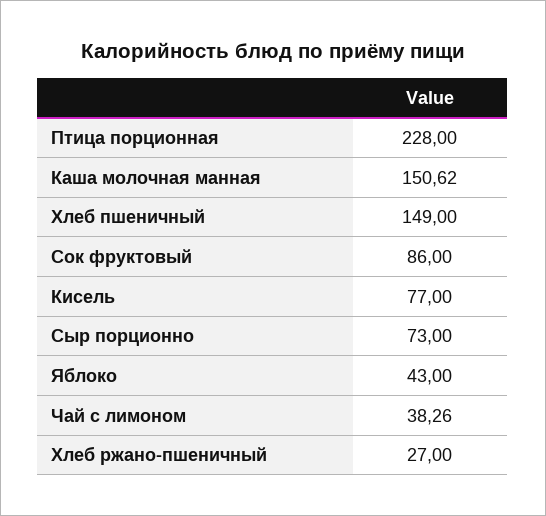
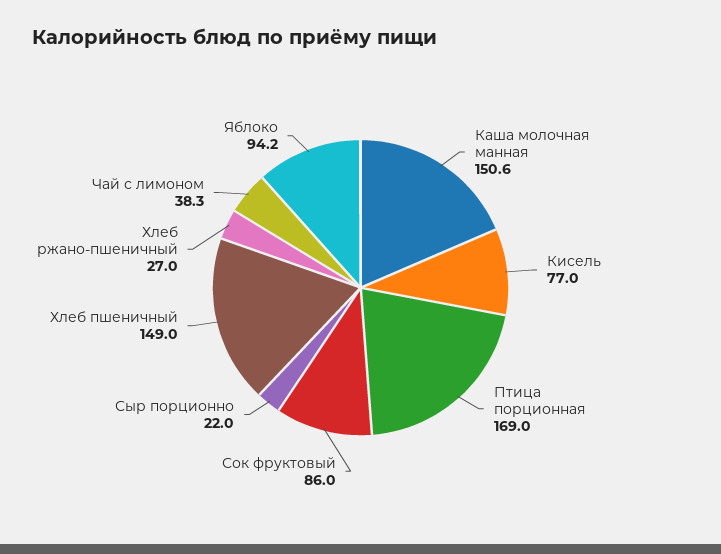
  {
-   "Птица порционная": 228,
+   "Птица порционная": 169,
    "Каша молочная манная": 150.62,
    "Хлеб пшеничный": 149,
    "Сок фруктовый": 86,
    "Кисель": 77,
-   "Сыр порционно": 73,
+   "Сыр порционно": 22,
-   "Яблоко": 43,
+   "Яблоко": 94.2,
    "Чай с лимоном": 38.26,
    "Хлеб ржано-пшеничный": 27
  }

